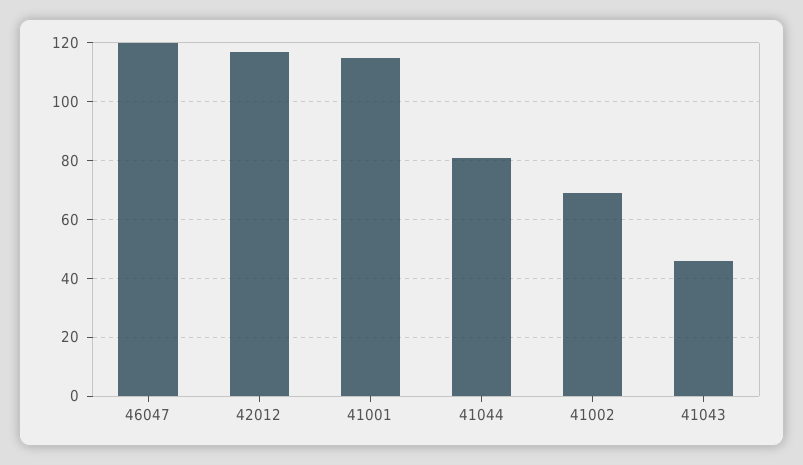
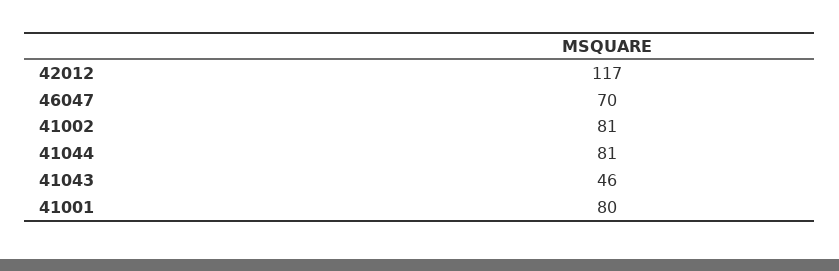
  {
-   "46047": 120,
+   "46047": 70,
    "42012": 117,
-   "41001": 115,
+   "41001": 80,
    "41044": 81,
-   "41002": 70,
+   "41002": 81,
    "41043": 46
  }

